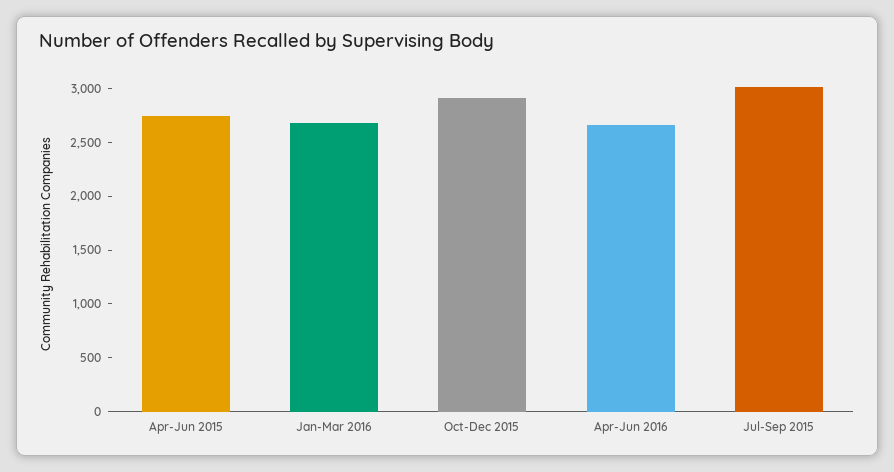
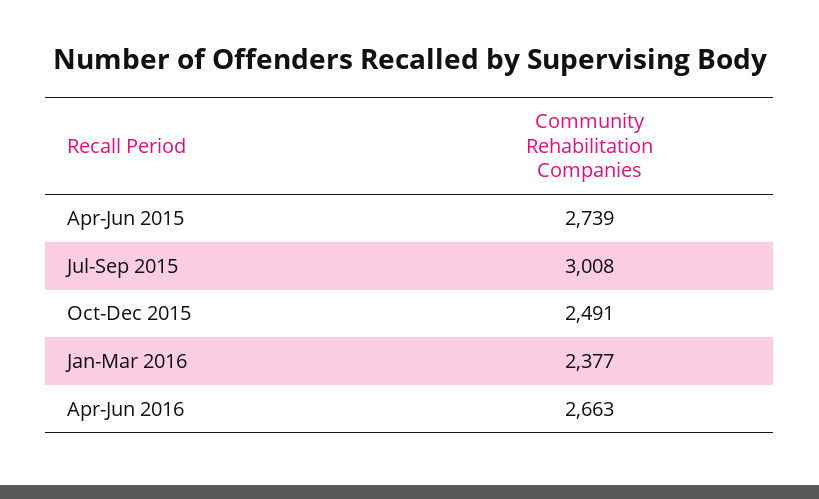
  {
    "Apr-Jun 2015": 2739,
-   "Jan-Mar 2016": 2700,
+   "Jan-Mar 2016": 2377,
-   "Oct-Dec 2015": 2900,
+   "Oct-Dec 2015": 2491,
    "Apr-Jun 2016": 2663,
    "Jul-Sep 2015": 3008
  }

